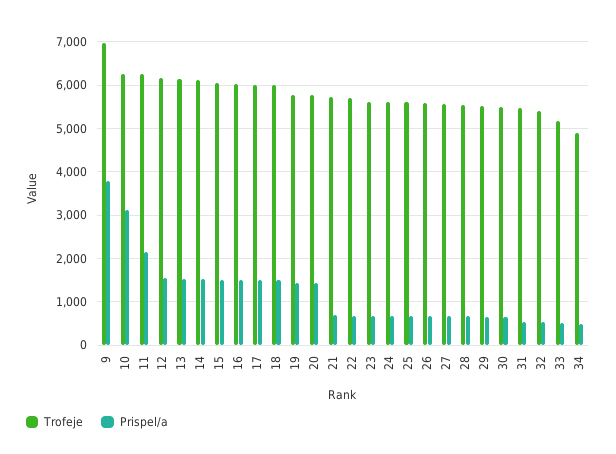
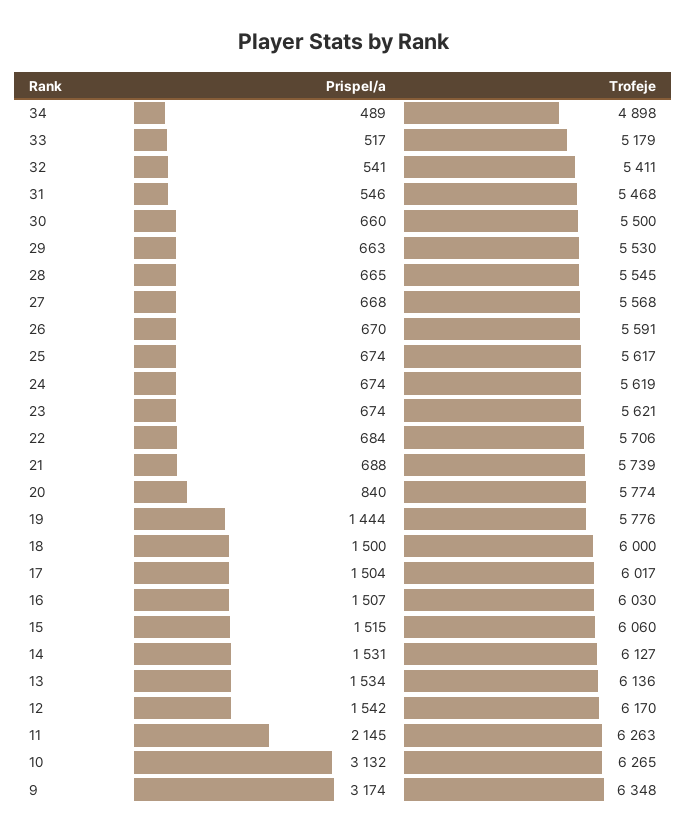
  {
    "Trofeje": {
-     "9": 7000,
+     "9": 6348,
      "10": 6265,
      "11": 6263,
      "12": 6170,
      "13": 6136,
      "14": 6127,
      "15": 6060,
      "16": 6030,
      "17": 6017,
      "18": 6000,
      "19": 5776,
      "20": 5774,
      "21": 5739,
      "22": 5706,
      "23": 5621,
      "24": 5619,
      "25": 5617,
      "26": 5591,
      "27": 5568,
      "28": 5545,
      "29": 5530,
      "30": 5500,
      "31": 5468,
      "32": 5411,
      "33": 5179,
      "34": 4898
    },
    "Prispel/a": {
-     "9": 3800,
+     "9": 3174,
      "10": 3132,
      "11": 2145,
      "12": 1542,
      "13": 1534,
      "14": 1531,
      "15": 1515,
      "16": 1507,
      "17": 1504,
      "18": 1500,
      "19": 1444,
-     "20": 1400,
+     "20": 840,
      "21": 688,
      "22": 684,
      "23": 674,
      "24": 674,
      "25": 674,
      "26": 670,
      "27": 668,
      "28": 665,
      "29": 663,
      "30": 660,
      "31": 546,
      "32": 541,
      "33": 517,
      "34": 489
    }
  }

